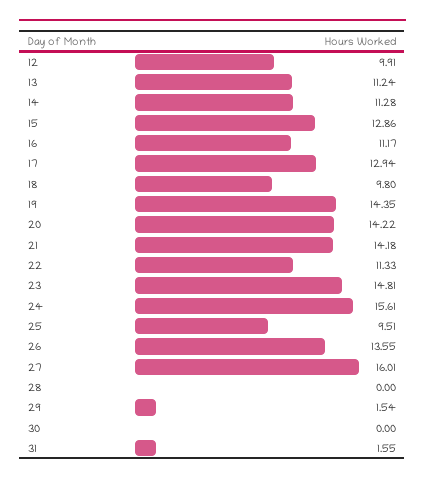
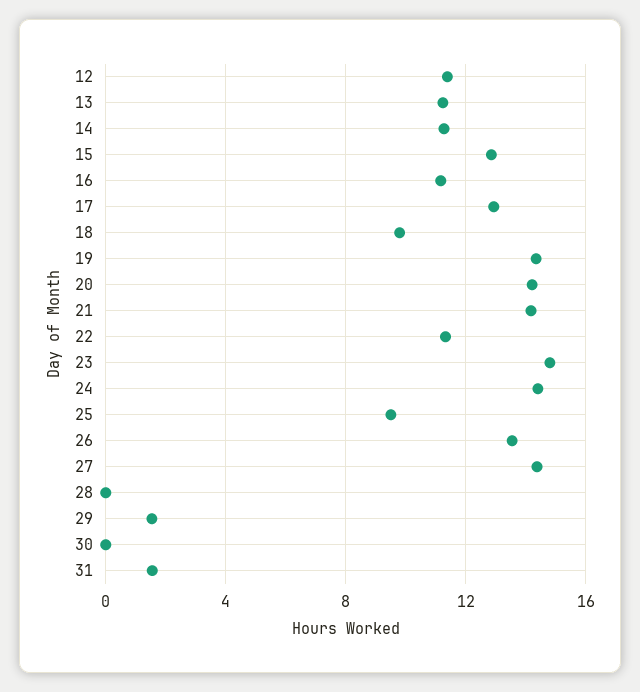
  {
-   "12": 9.91,
+   "12": 11.5,
    "13": 11.24,
    "14": 11.28,
    "15": 12.86,
    "16": 11.17,
    "17": 12.94,
    "18": 9.8,
    "19": 14.35,
    "20": 14.22,
    "21": 14.18,
    "22": 11.33,
    "23": 14.81,
-   "24": 15.61,
+   "24": 14.5,
    "25": 9.51,
    "26": 13.55,
-   "27": 16.01,
+   "27": 14.5,
    "28": 0,
    "29": 1.54,
    "30": 0,
    "31": 1.55
  }

